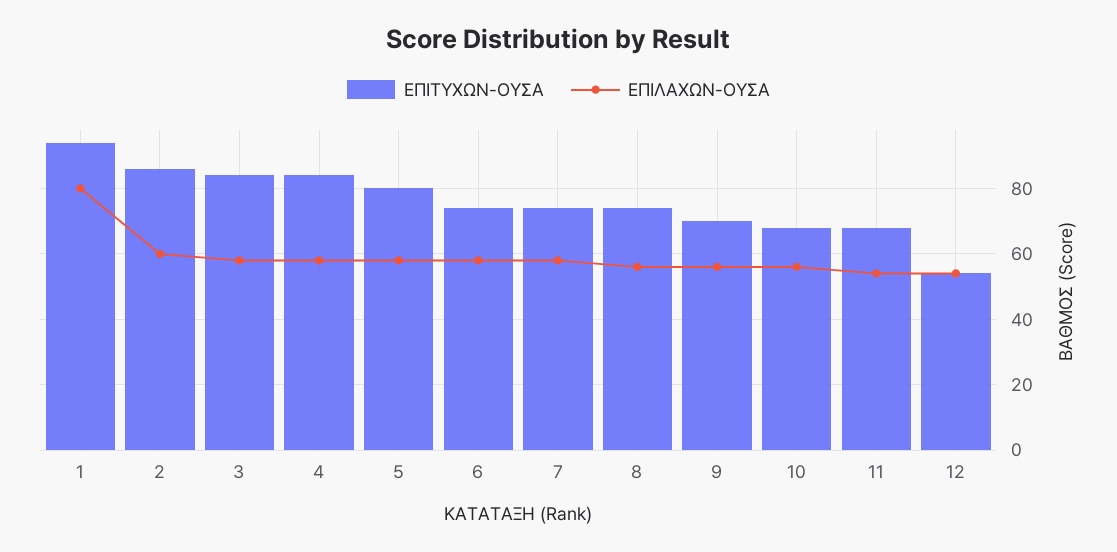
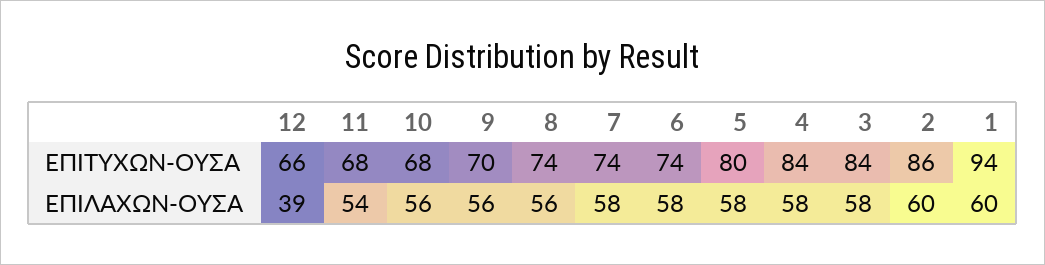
  {
    "ΕΠΙΤΥΧΩΝ-ΟΥΣΑ": {
      "1": 94,
      "2": 86,
      "3": 84,
      "4": 84,
      "5": 80,
      "6": 74,
      "7": 74,
      "8": 74,
      "9": 70,
      "10": 68,
      "11": 68,
-     "12": 55
+     "12": 66
    },
    "ΕΠΙΛΑΧΩΝ-ΟΥΣΑ": {
-     "1": 80,
+     "1": 60,
      "2": 60,
      "3": 58,
      "4": 58,
      "5": 58,
      "6": 58,
      "7": 58,
      "8": 56,
      "9": 56,
      "10": 56,
      "11": 54,
-     "12": 55
+     "12": 39
    }
  }

